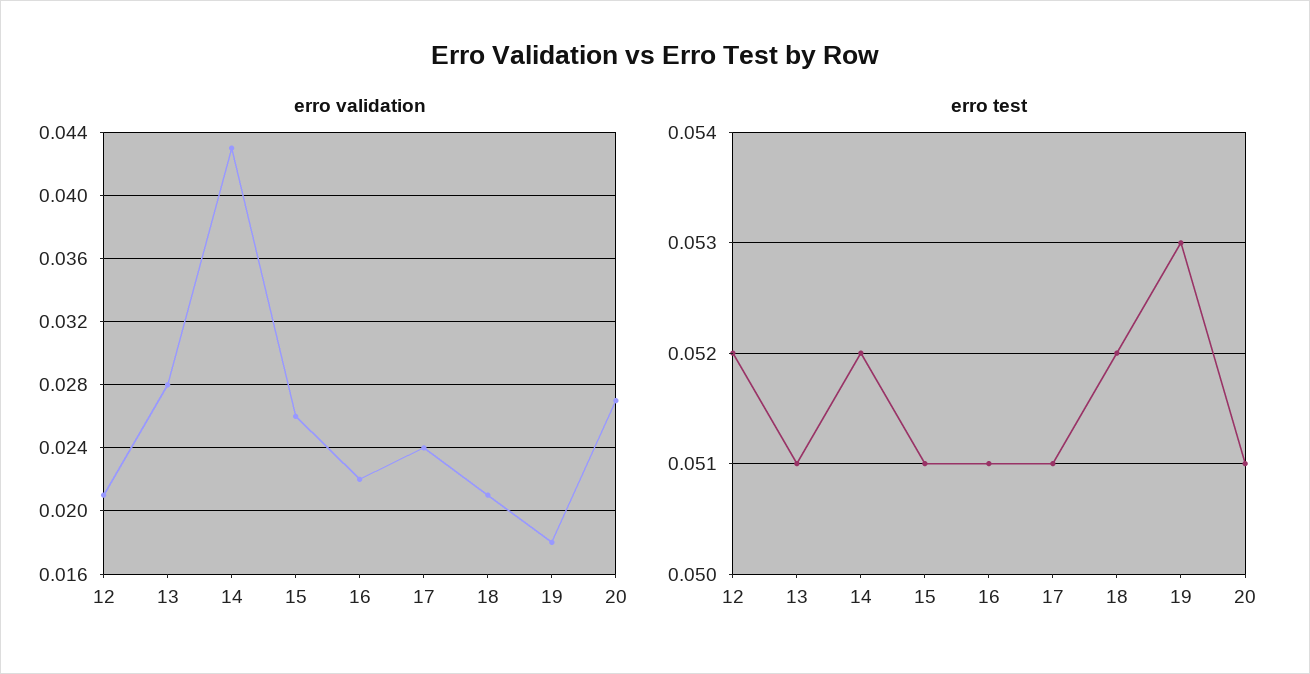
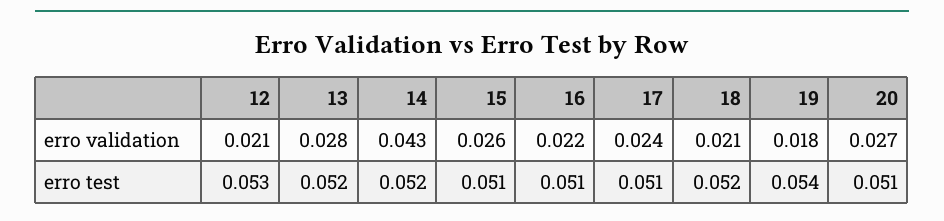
  {
    "erro validation": {
      "12": 0.021,
      "13": 0.028,
      "14": 0.043,
      "15": 0.026,
      "16": 0.022,
      "17": 0.024,
      "18": 0.021,
      "19": 0.018,
      "20": 0.027
    },
    "erro test": {
-     "12": 0.052,
+     "12": 0.053,
-     "13": 0.051,
+     "13": 0.052,
      "14": 0.052,
      "15": 0.051,
      "16": 0.051,
      "17": 0.051,
      "18": 0.052,
-     "19": 0.053,
+     "19": 0.054,
      "20": 0.051
    }
  }

